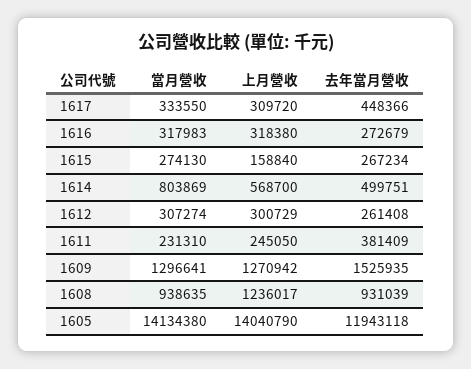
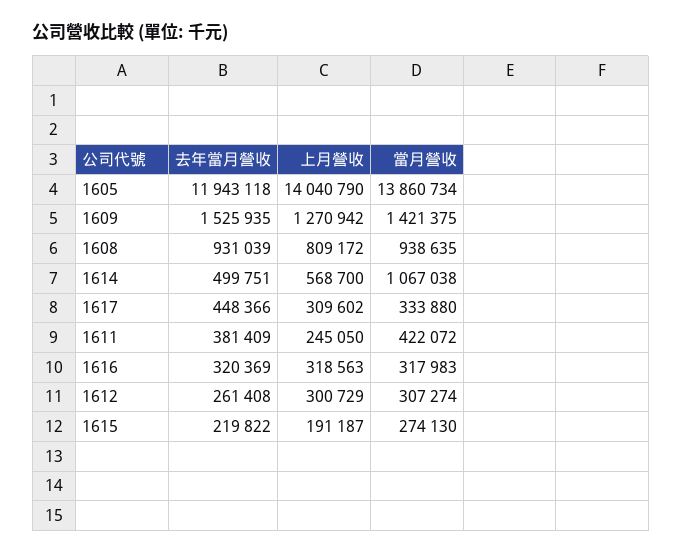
  {
    "當月營收": {
-     "1617": 333550,
+     "1617": 333880,
      "1616": 317983,
      "1615": 274130,
-     "1614": 803869,
+     "1614": 1067038,
      "1612": 307274,
-     "1611": 231310,
+     "1611": 422072,
-     "1609": 1296641,
+     "1609": 1421375,
      "1608": 938635,
-     "1605": 14134380
+     "1605": 13860734
    },
    "上月營收": {
-     "1617": 309720,
+     "1617": 309602,
-     "1616": 318380,
+     "1616": 318563,
-     "1615": 158840,
+     "1615": 191187,
      "1614": 568700,
      "1612": 300729,
      "1611": 245050,
      "1609": 1270942,
-     "1608": 1236017,
+     "1608": 809172,
      "1605": 14040790
    },
    "去年當月營收": {
      "1617": 448366,
-     "1616": 272679,
+     "1616": 320369,
-     "1615": 267234,
+     "1615": 219822,
      "1614": 499751,
      "1612": 261408,
      "1611": 381409,
      "1609": 1525935,
      "1608": 931039,
      "1605": 11943118
    }
  }

